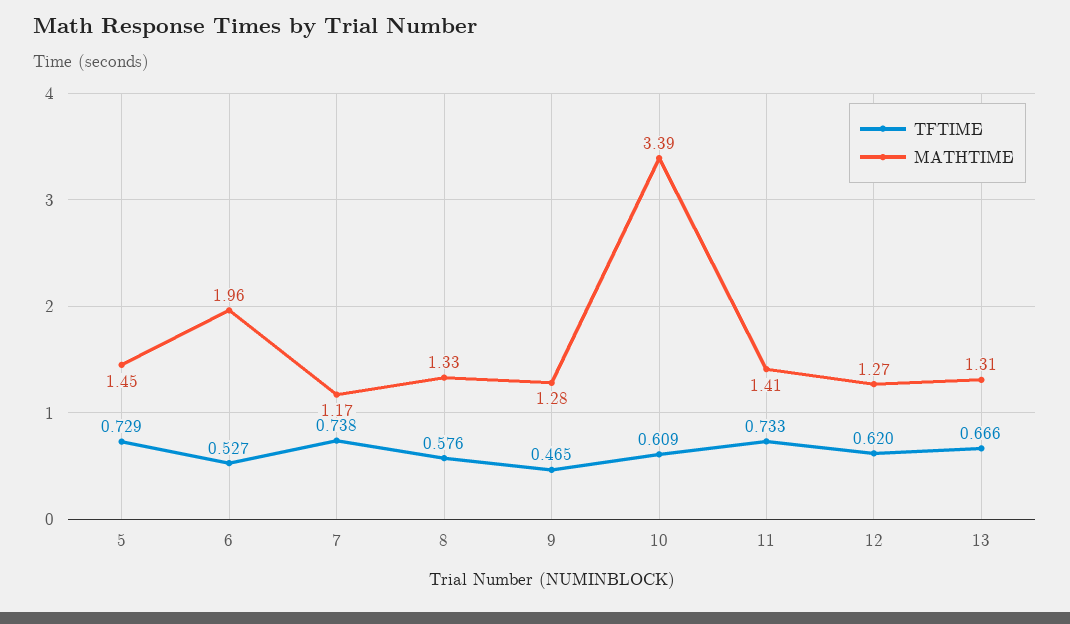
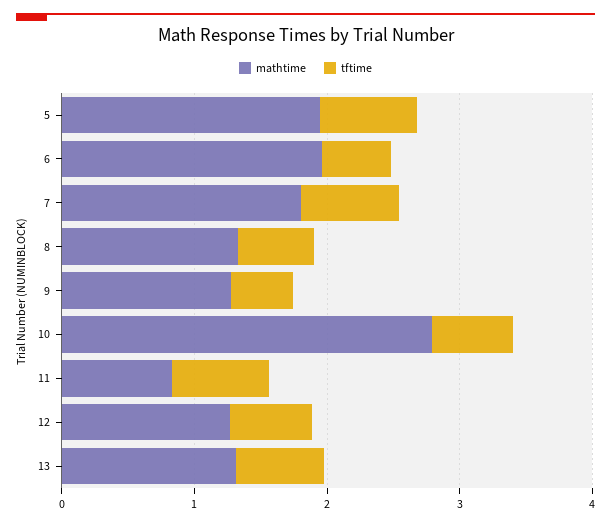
  {
    "TFTIME": {
      "5": 0.729,
      "6": 0.527,
      "7": 0.738,
      "8": 0.576,
      "9": 0.465,
      "10": 0.609,
      "11": 0.733,
      "12": 0.62,
      "13": 0.666
    },
    "MATHTIME": {
-     "5": 1.45,
+     "5": 2,
      "6": 1.96,
-     "7": 1.17,
+     "7": 1.8,
      "8": 1.33,
      "9": 1.28,
-     "10": 3.39,
+     "10": 2.8,
-     "11": 1.41,
+     "11": 0.8,
      "12": 1.27,
      "13": 1.31
    }
  }

